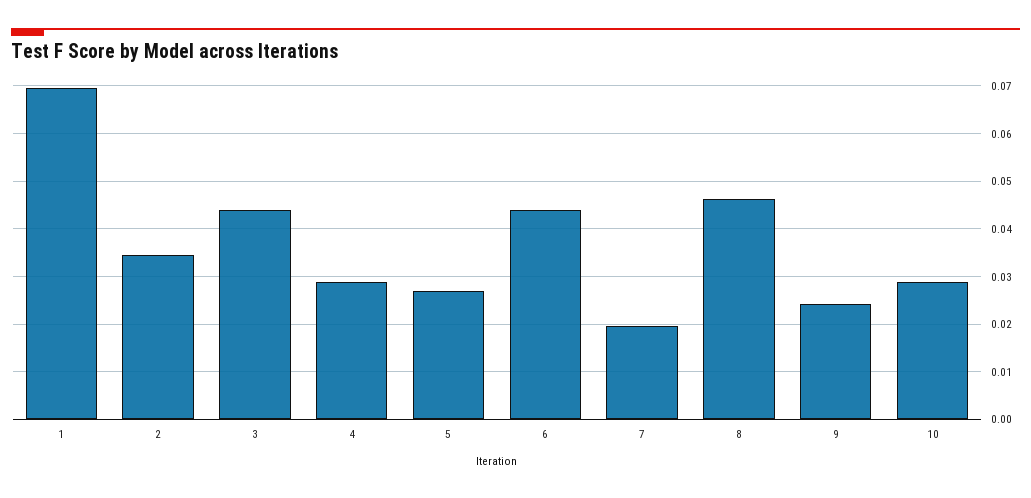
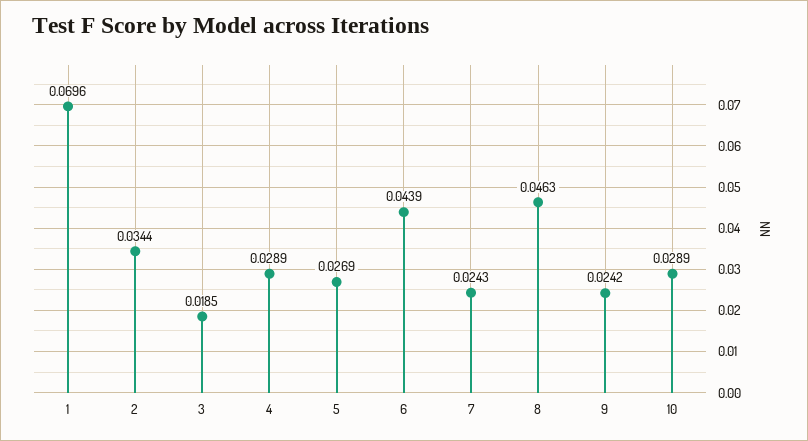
  {
    "1": 0.0696,
    "2": 0.0344,
-   "3": 0.044,
+   "3": 0.0185,
    "4": 0.0289,
    "5": 0.0269,
    "6": 0.0439,
-   "7": 0.02,
+   "7": 0.0243,
    "8": 0.0463,
    "9": 0.0242,
    "10": 0.0289
  }

